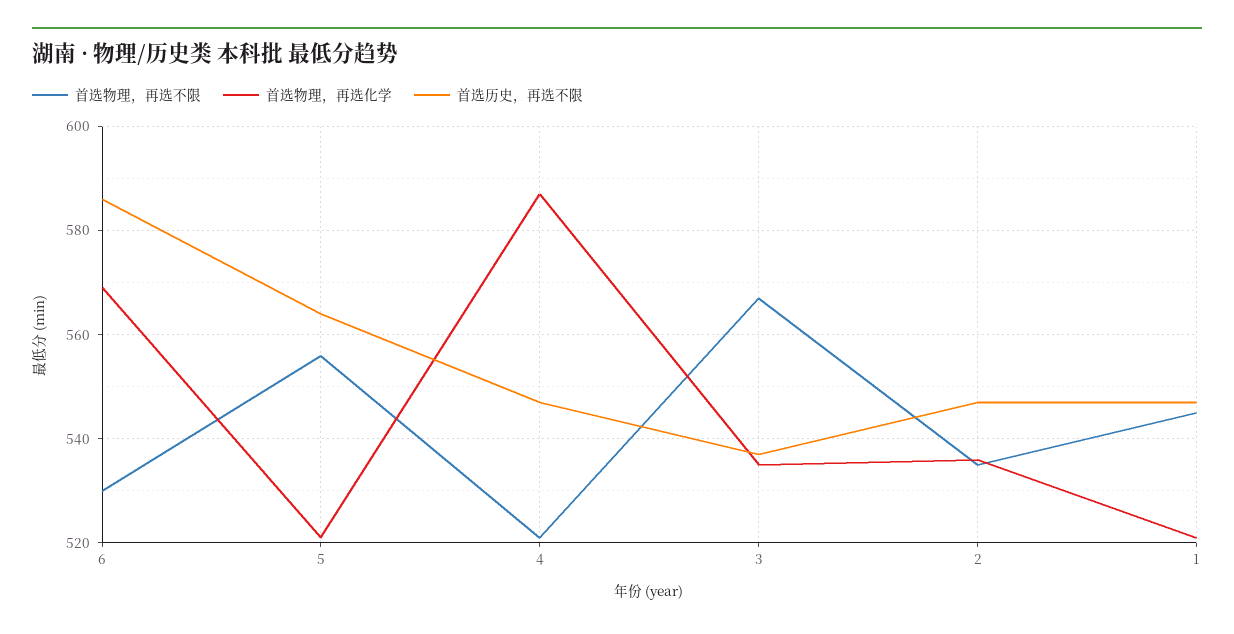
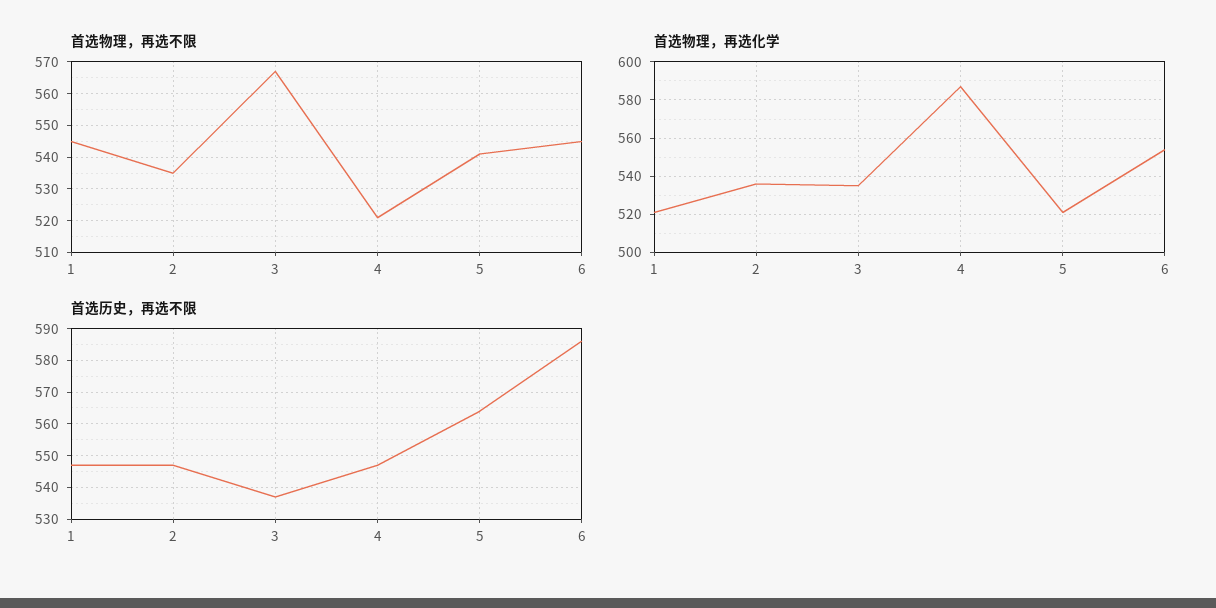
  {
    "首选物理，再选不限": {
-     "6": 530,
+     "6": 545,
-     "5": 555,
+     "5": 540,
      "4": 520,
      "3": 565,
      "2": 535,
      "1": 545
    },
    "首选物理，再选化学": {
-     "6": 570,
+     "6": 555,
      "5": 520,
      "4": 585,
      "3": 535,
      "2": 535,
      "1": 520
    },
    "首选历史，再选不限": {
      "6": 585,
      "5": 565,
      "4": 545,
      "3": 535,
      "2": 545,
      "1": 545
    }
  }

